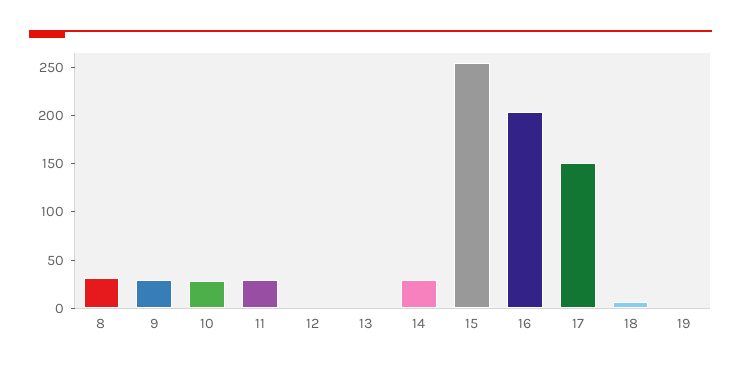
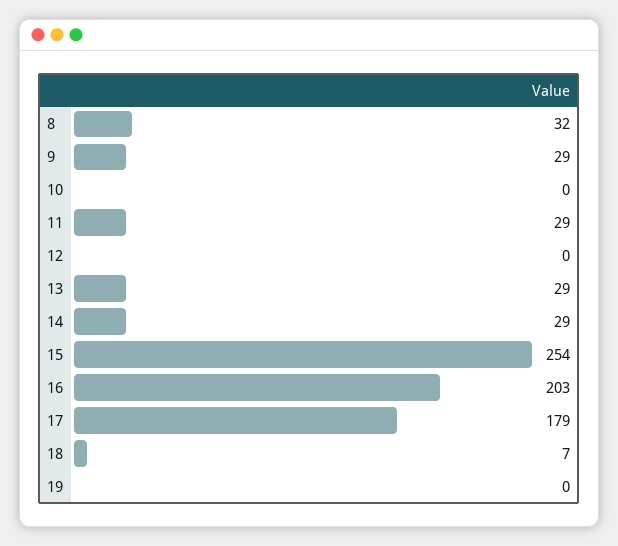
  {
    "8": 32,
    "9": 29,
-   "10": 30,
+   "10": 0,
    "11": 29,
    "12": 0,
-   "13": 0,
+   "13": 29,
    "14": 29,
    "15": 254,
    "16": 203,
-   "17": 150,
+   "17": 179,
    "18": 7,
    "19": 0
  }

